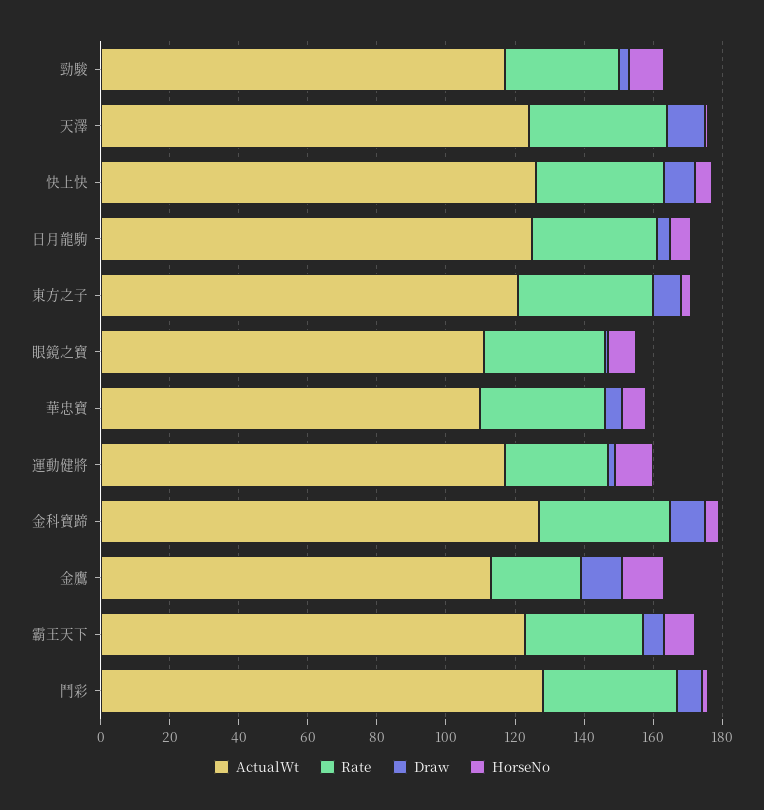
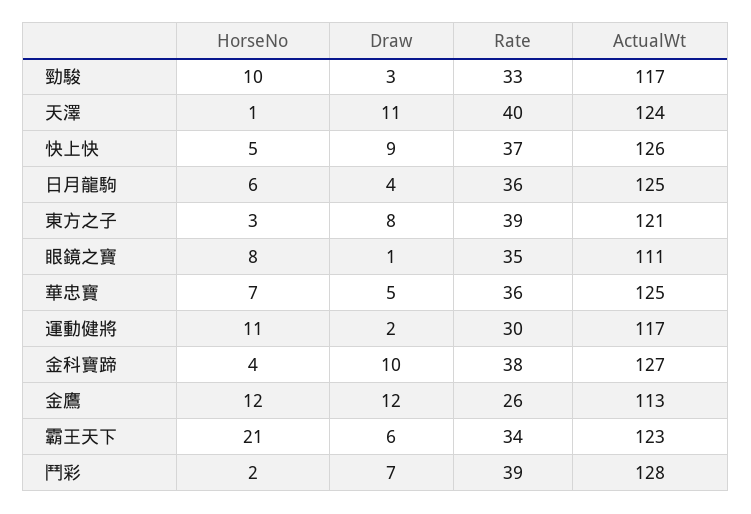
  {
    "ActualWt": {
      "勁駿": 117,
      "天澤": 124,
      "快上快": 126,
      "日月龍駒": 125,
      "東方之子": 121,
      "眼鏡之寶": 111,
-     "華忠寶": 110,
+     "華忠寶": 125,
      "運動健將": 117,
      "金科寶蹄": 127,
      "金鷹": 113,
      "霸王天下": 123,
      "鬥彩": 128
    },
    "Rate": {
      "勁駿": 33,
      "天澤": 40,
      "快上快": 37,
      "日月龍駒": 36,
      "東方之子": 39,
      "眼鏡之寶": 35,
      "華忠寶": 36,
      "運動健將": 30,
      "金科寶蹄": 38,
      "金鷹": 26,
      "霸王天下": 34,
      "鬥彩": 39
    },
    "Draw": {
      "勁駿": 3,
      "天澤": 11,
      "快上快": 9,
      "日月龍駒": 4,
      "東方之子": 8,
      "眼鏡之寶": 1,
      "華忠寶": 5,
      "運動健將": 2,
      "金科寶蹄": 10,
      "金鷹": 12,
      "霸王天下": 6,
      "鬥彩": 7
    },
    "HorseNo": {
      "勁駿": 10,
      "天澤": 1,
      "快上快": 5,
      "日月龍駒": 6,
      "東方之子": 3,
      "眼鏡之寶": 8,
      "華忠寶": 7,
      "運動健將": 11,
      "金科寶蹄": 4,
      "金鷹": 12,
-     "霸王天下": 10,
+     "霸王天下": 21,
      "鬥彩": 2
    }
  }

